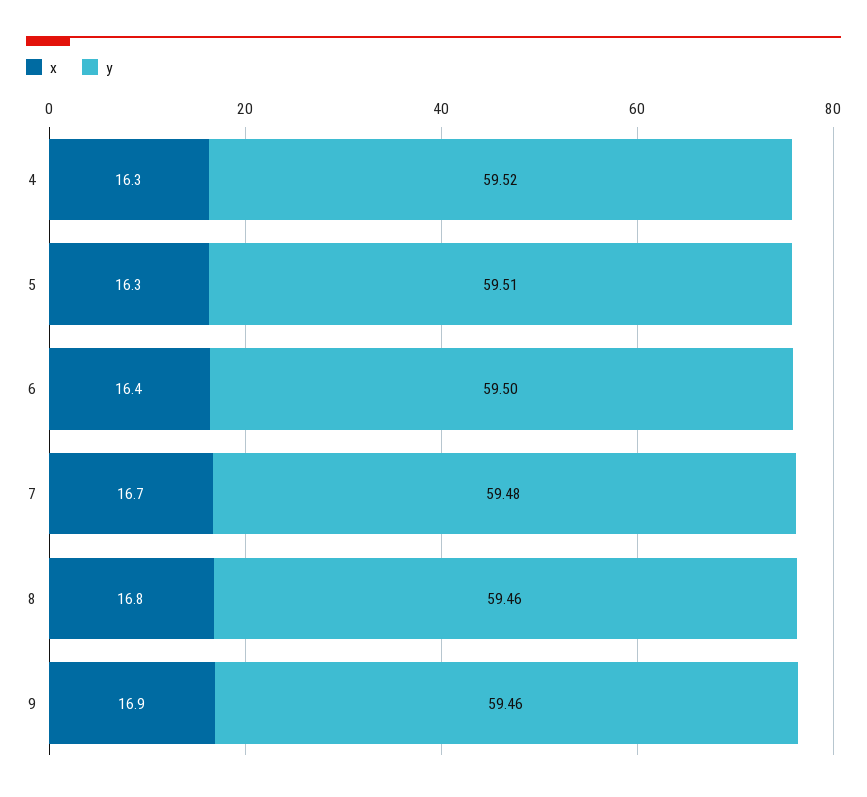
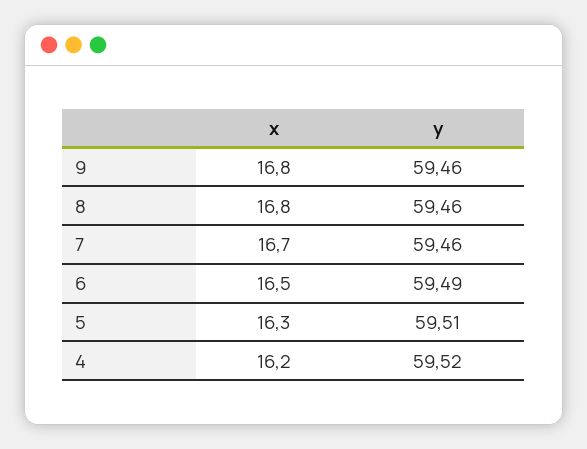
  {
    "x": {
-     "4": 16.3,
+     "4": 16.2,
      "5": 16.3,
-     "6": 16.4,
+     "6": 16.5,
      "7": 16.7,
      "8": 16.8,
-     "9": 16.9
+     "9": 16.8
    },
    "y": {
      "4": 59.52,
      "5": 59.51,
-     "6": 59.5,
+     "6": 59.49,
-     "7": 59.48,
+     "7": 59.46,
      "8": 59.46,
      "9": 59.46
    }
  }

